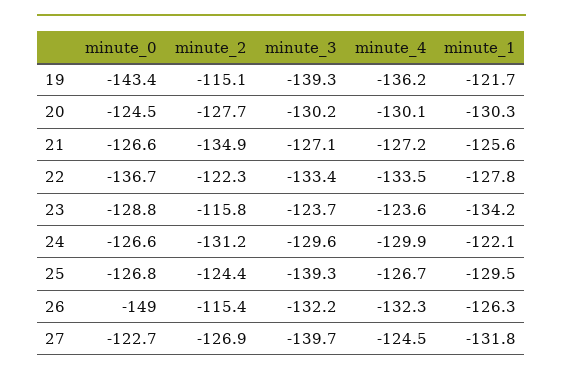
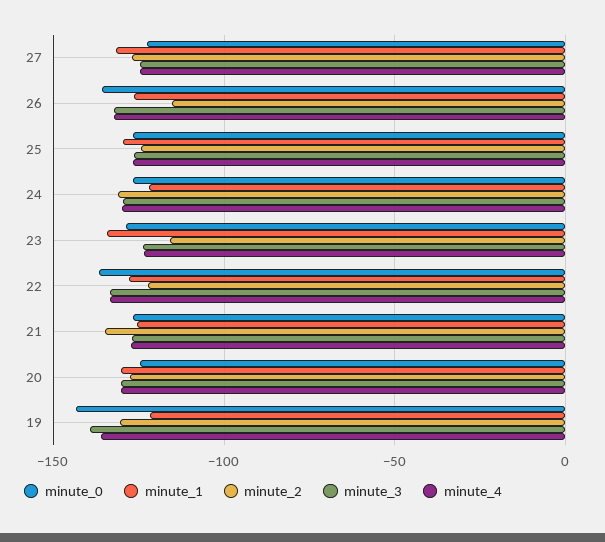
  {
    "minute_0": {
      "19": -143.4,
      "20": -124.5,
      "21": -126.6,
      "22": -136.7,
      "23": -128.8,
      "24": -126.6,
      "25": -126.8,
-     "26": -149,
+     "26": -135,
      "27": -122.7
    },
    "minute_2": {
-     "19": -115.1,
+     "19": -130,
      "20": -127.7,
      "21": -134.9,
      "22": -122.3,
      "23": -115.8,
      "24": -131.2,
      "25": -124.4,
      "26": -115.4,
      "27": -126.9
    },
    "minute_3": {
      "19": -139.3,
      "20": -130.2,
      "21": -127.1,
      "22": -133.4,
      "23": -123.7,
      "24": -129.6,
-     "25": -139.3,
+     "25": -125,
      "26": -132.2,
-     "27": -139.7
+     "27": -125
    },
    "minute_4": {
      "19": -136.2,
      "20": -130.1,
      "21": -127.2,
      "22": -133.5,
      "23": -123.6,
      "24": -129.9,
      "25": -126.7,
      "26": -132.3,
      "27": -124.5
    },
    "minute_1": {
      "19": -121.7,
      "20": -130.3,
      "21": -125.6,
      "22": -127.8,
      "23": -134.2,
      "24": -122.1,
      "25": -129.5,
      "26": -126.3,
      "27": -131.8
    }
  }

